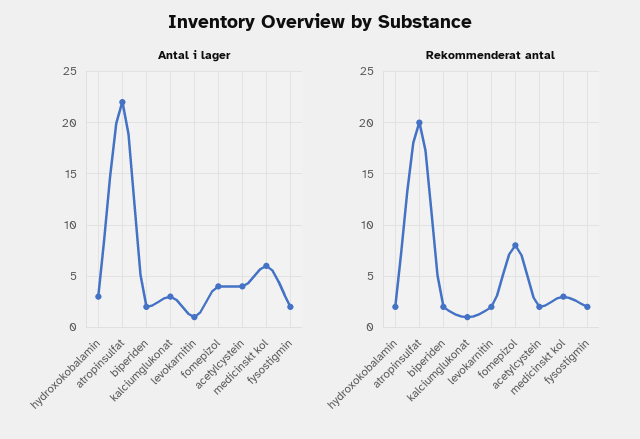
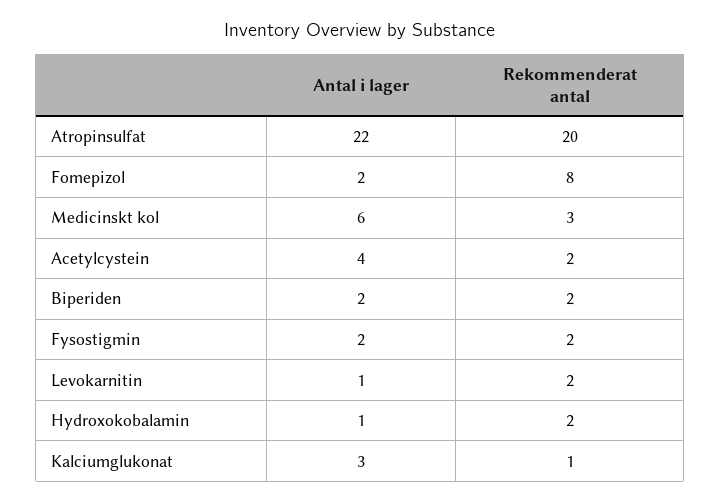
  {
    "Antal i lager": {
-     "hydroxokobalamin": 3,
+     "hydroxokobalamin": 1,
      "atropinsulfat": 22,
      "biperiden": 2,
      "kalciumglukonat": 3,
      "levokarnitin": 1,
-     "fomepizol": 4,
+     "fomepizol": 2,
      "acetylcystein": 4,
      "medicinskt kol": 6,
      "fysostigmin": 2
    },
    "Rekommenderat antal": {
      "hydroxokobalamin": 2,
      "atropinsulfat": 20,
      "biperiden": 2,
      "kalciumglukonat": 1,
      "levokarnitin": 2,
      "fomepizol": 8,
      "acetylcystein": 2,
      "medicinskt kol": 3,
      "fysostigmin": 2
    }
  }

